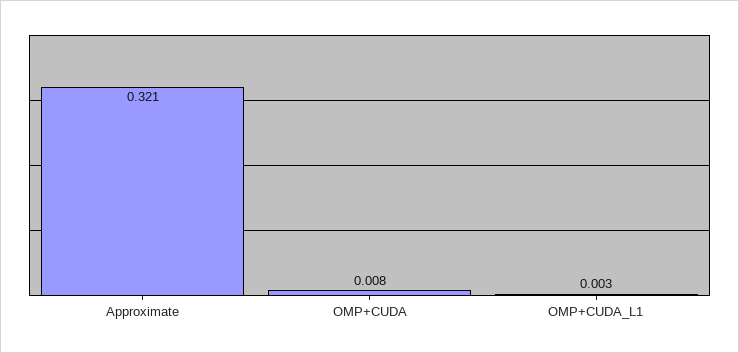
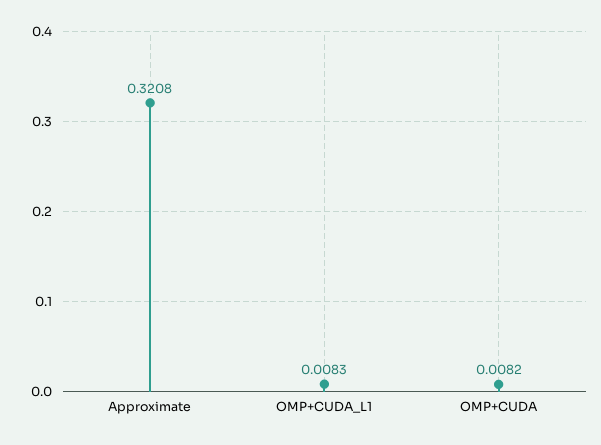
  {
    "Approximate": 0.3208,
    "OMP+CUDA": 0.0082,
-   "OMP+CUDA_L1": 0.003
+   "OMP+CUDA_L1": 0.0083
  }

